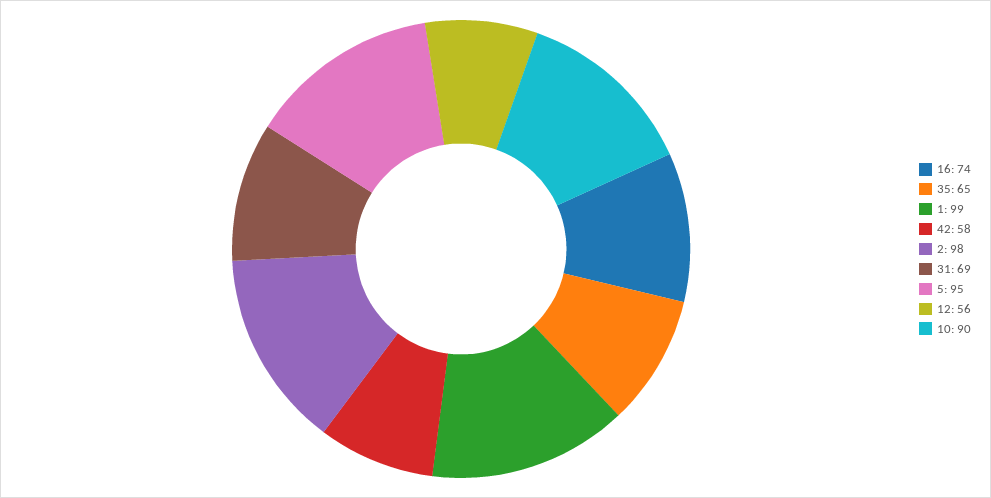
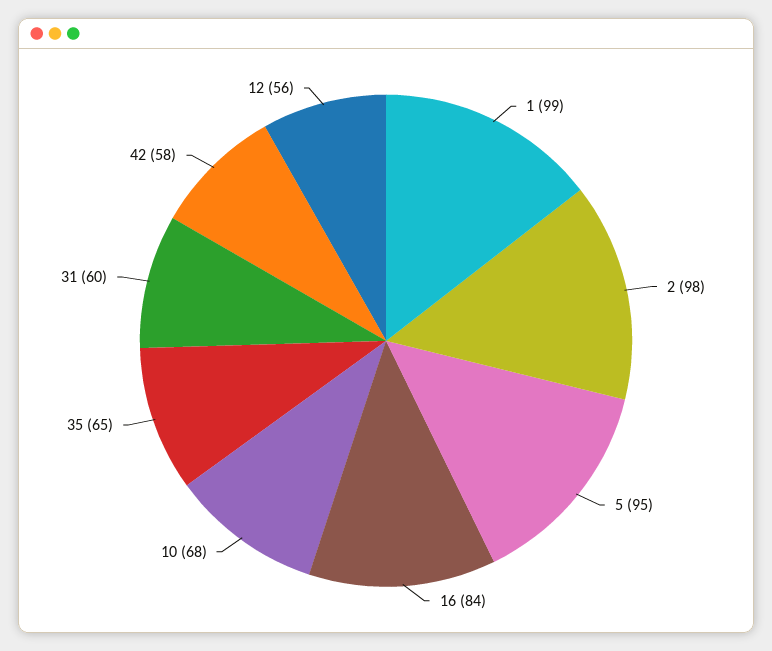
  {
-   "16": 74,
+   "16": 84,
    "35": 65,
    "1": 99,
    "42": 58,
    "2": 98,
-   "31": 69,
+   "31": 60,
    "5": 95,
    "12": 56,
-   "10": 90
+   "10": 68
  }

